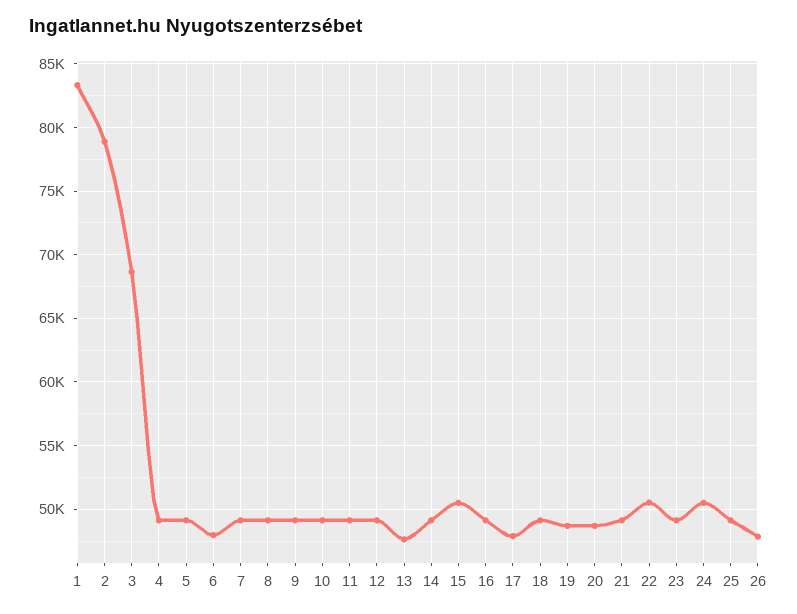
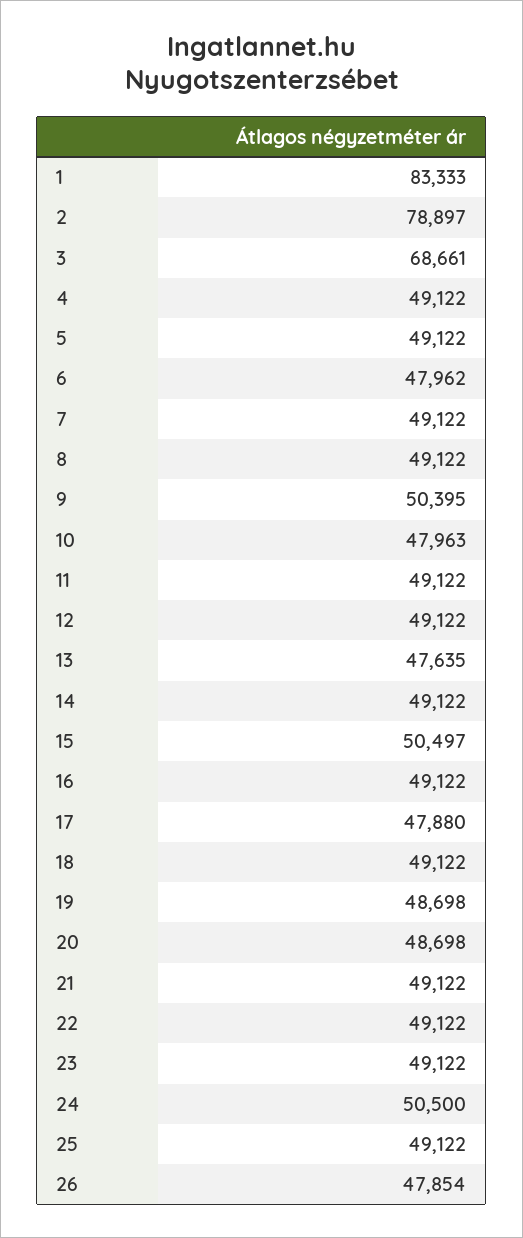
  {
    "1": 83333,
    "2": 78897,
    "3": 68661,
    "4": 49122,
    "5": 49122,
    "6": 47962,
    "7": 49122,
    "8": 49122,
-   "9": 49000,
+   "9": 50395,
-   "10": 49000,
+   "10": 47963,
    "11": 49122,
    "12": 49122,
    "13": 47635,
    "14": 49122,
    "15": 50497,
    "16": 49122,
    "17": 47880,
    "18": 49122,
    "19": 48698,
    "20": 48698,
    "21": 49122,
-   "22": 50500,
+   "22": 49122,
    "23": 49122,
    "24": 50500,
    "25": 49122,
    "26": 47854
  }

